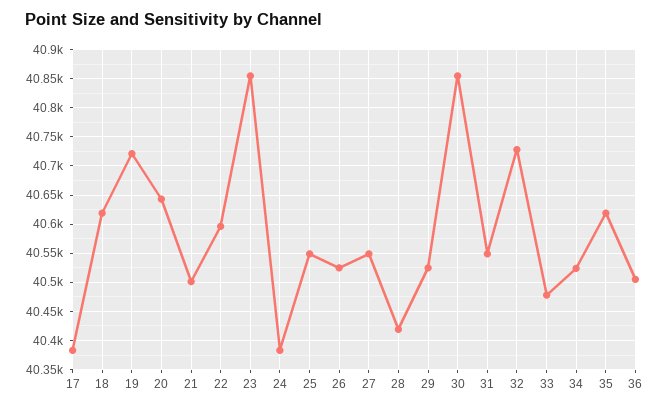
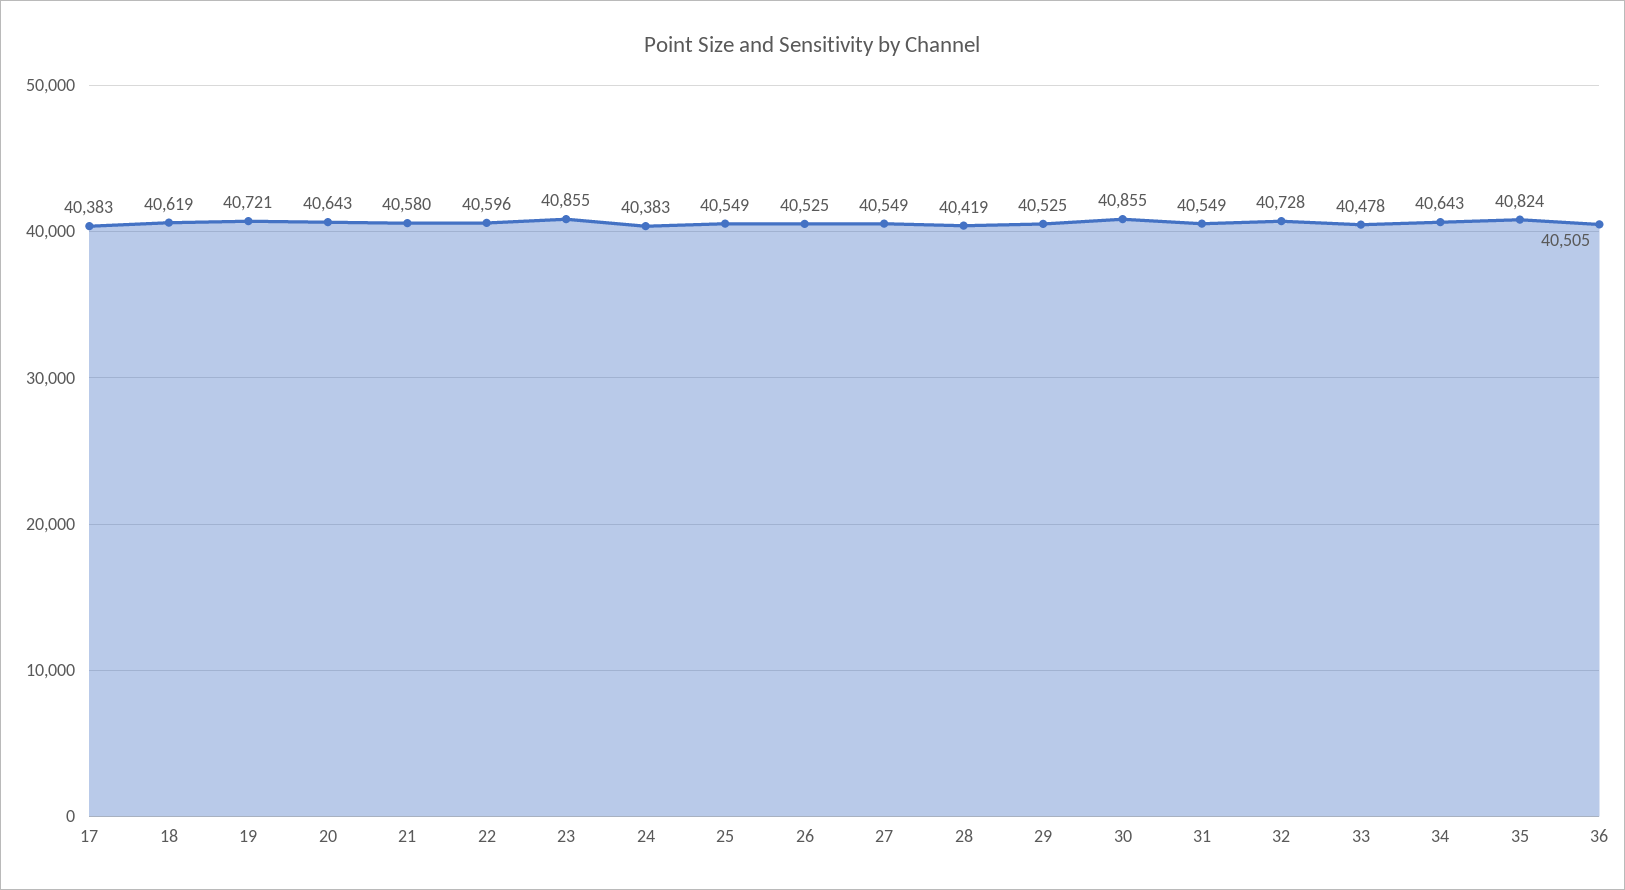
  {
    "17": 40383,
    "18": 40619,
    "19": 40721,
    "20": 40643,
-   "21": 40500,
+   "21": 40580,
    "22": 40596,
    "23": 40855,
    "24": 40383,
    "25": 40549,
    "26": 40525,
    "27": 40549,
    "28": 40419,
    "29": 40525,
    "30": 40855,
    "31": 40549,
    "32": 40728,
    "33": 40478,
-   "34": 40525,
+   "34": 40643,
-   "35": 40625,
+   "35": 40824,
    "36": 40505
  }

